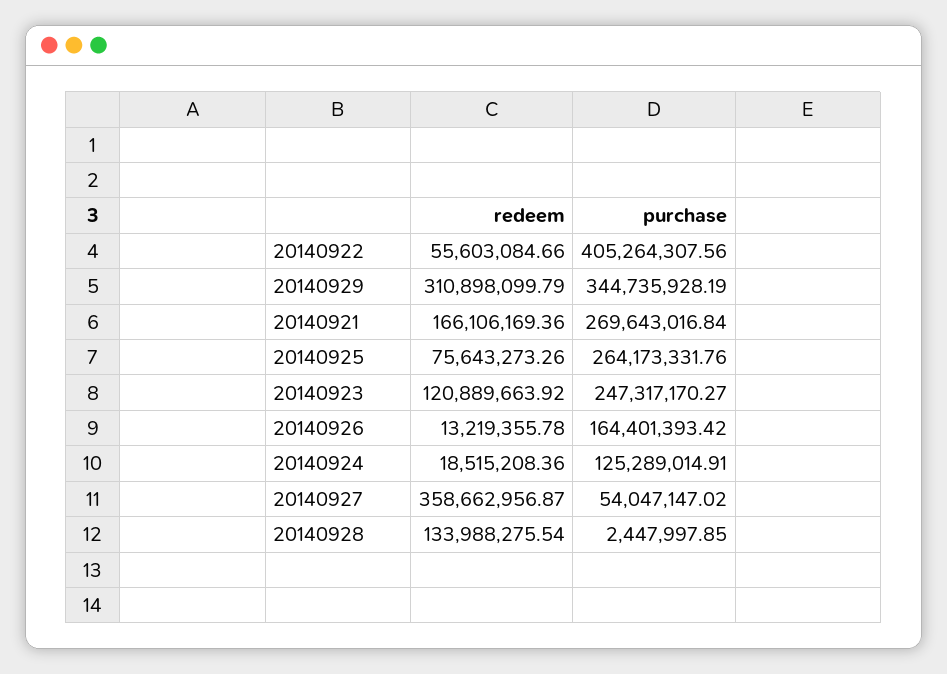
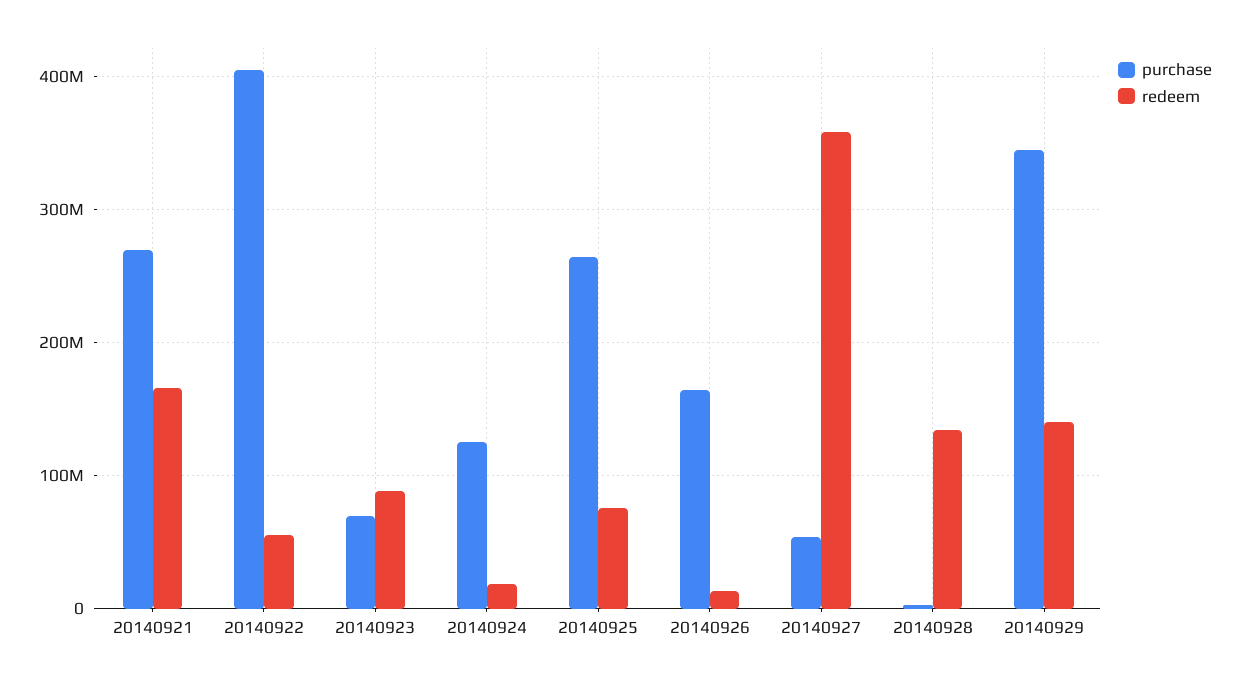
  {
    "redeem": {
      "20140922": 55603084.66,
-     "20140929": 310898099.79,
+     "20140929": 140000000,
      "20140921": 166106169.36,
      "20140925": 75643273.26,
-     "20140923": 120889663.92,
+     "20140923": 90000000,
      "20140926": 13219355.78,
      "20140924": 18515208.36,
      "20140927": 358662956.87,
      "20140928": 133988275.54
    },
    "purchase": {
      "20140922": 405264307.56,
      "20140929": 344735928.19,
      "20140921": 269643016.84,
      "20140925": 264173331.76,
-     "20140923": 247317170.27,
+     "20140923": 70000000,
      "20140926": 164401393.42,
      "20140924": 125289014.91,
      "20140927": 54047147.02,
      "20140928": 2447997.85
    }
  }

